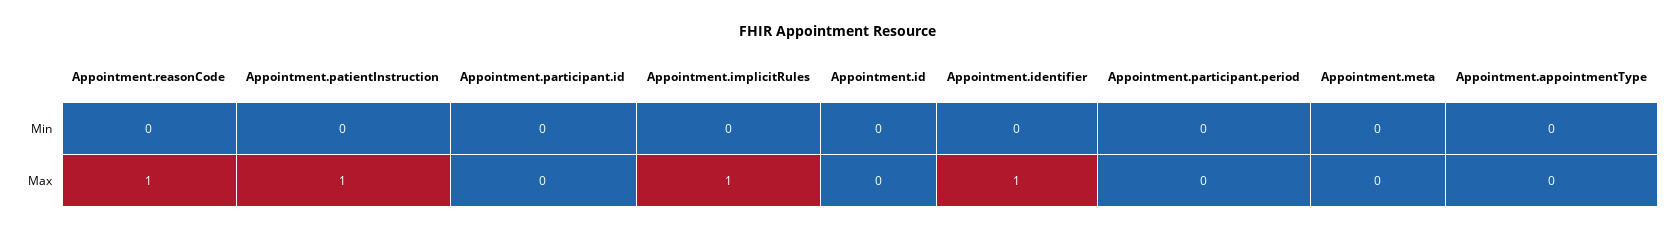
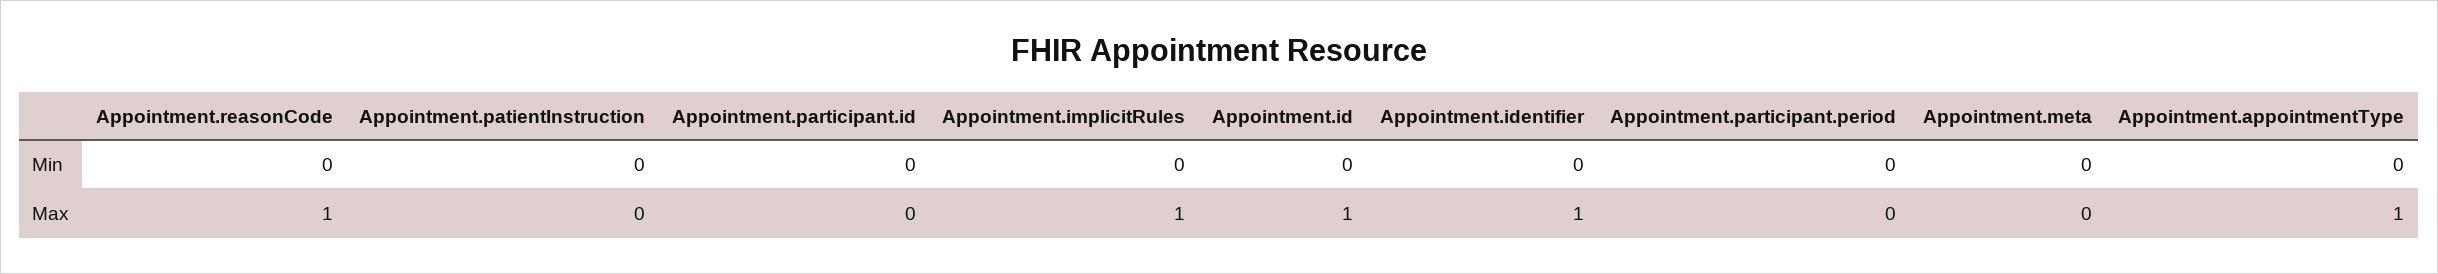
  {
    "Appointment.reasonCode": {
      "Min": 0,
      "Max": 1
    },
    "Appointment.patientInstruction": {
      "Min": 0,
-     "Max": 1
+     "Max": 0
    },
    "Appointment.participant.id": {
      "Min": 0,
      "Max": 0
    },
    "Appointment.implicitRules": {
      "Min": 0,
      "Max": 1
    },
    "Appointment.id": {
      "Min": 0,
-     "Max": 0
+     "Max": 1
    },
    "Appointment.identifier": {
      "Min": 0,
      "Max": 1
    },
    "Appointment.participant.period": {
      "Min": 0,
      "Max": 0
    },
    "Appointment.meta": {
      "Min": 0,
      "Max": 0
    },
    "Appointment.appointmentType": {
      "Min": 0,
-     "Max": 0
+     "Max": 1
    }
  }

